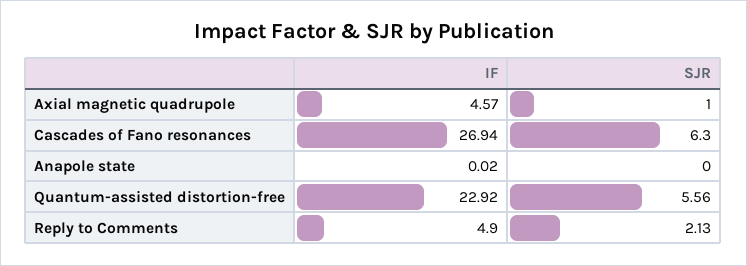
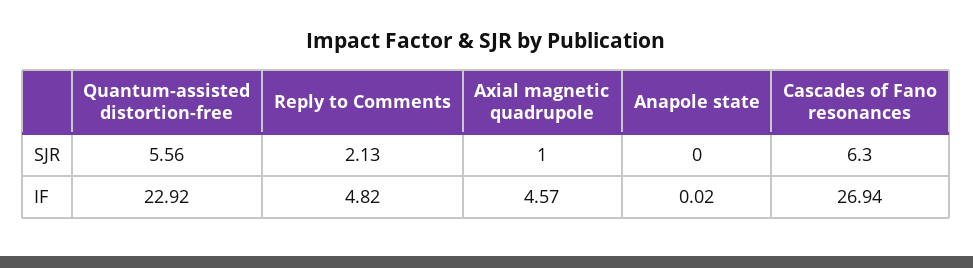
  {
    "IF": {
      "Axial magnetic quadrupole": 4.57,
      "Cascades of Fano resonances": 26.94,
      "Anapole state": 0.02,
      "Quantum-assisted distortion-free": 22.92,
-     "Reply to Comments": 4.9
+     "Reply to Comments": 4.82
    },
    "SJR": {
      "Axial magnetic quadrupole": 1,
      "Cascades of Fano resonances": 6.3,
      "Anapole state": 0,
      "Quantum-assisted distortion-free": 5.56,
      "Reply to Comments": 2.13
    }
  }

